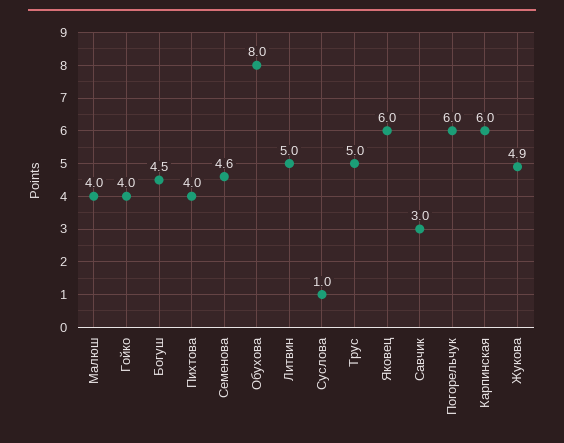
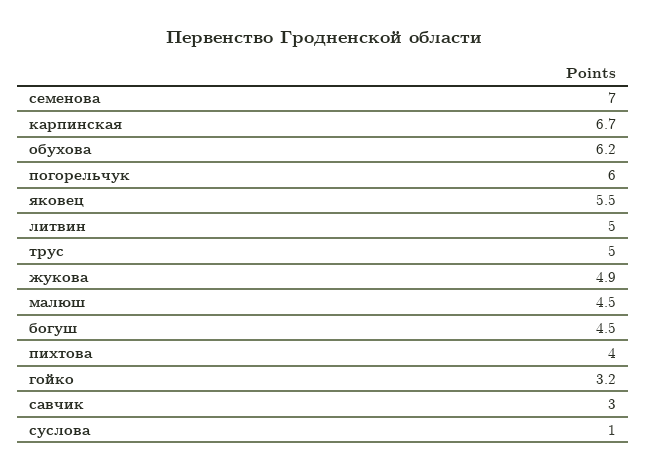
  {
-   "Малюш": 4,
+   "Малюш": 4.5,
-   "Гойко": 4,
+   "Гойко": 3.2,
    "Богуш": 4.5,
    "Пихтова": 4,
-   "Семенова": 4.6,
+   "Семенова": 7,
-   "Обухова": 8,
+   "Обухова": 6.2,
    "Литвин": 5,
    "Суслова": 1,
    "Трус": 5,
-   "Яковец": 6,
+   "Яковец": 5.5,
    "Савчик": 3,
    "Погорельчук": 6,
-   "Карпинская": 6,
+   "Карпинская": 6.7,
    "Жукова": 4.9
  }

